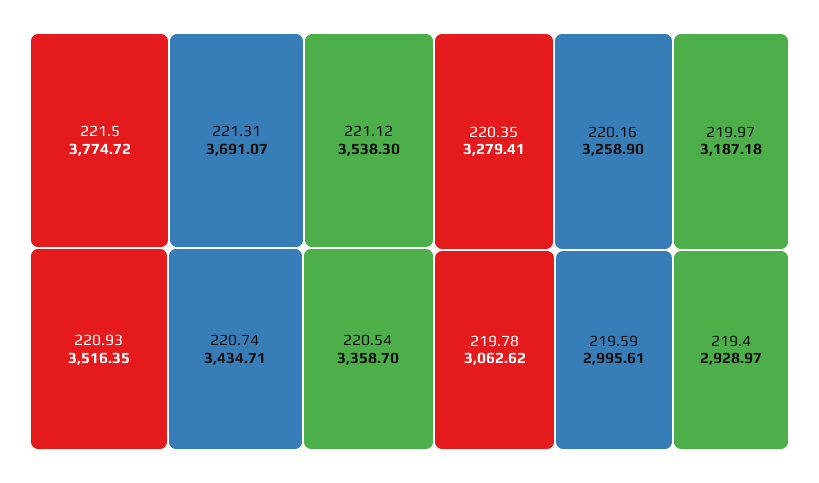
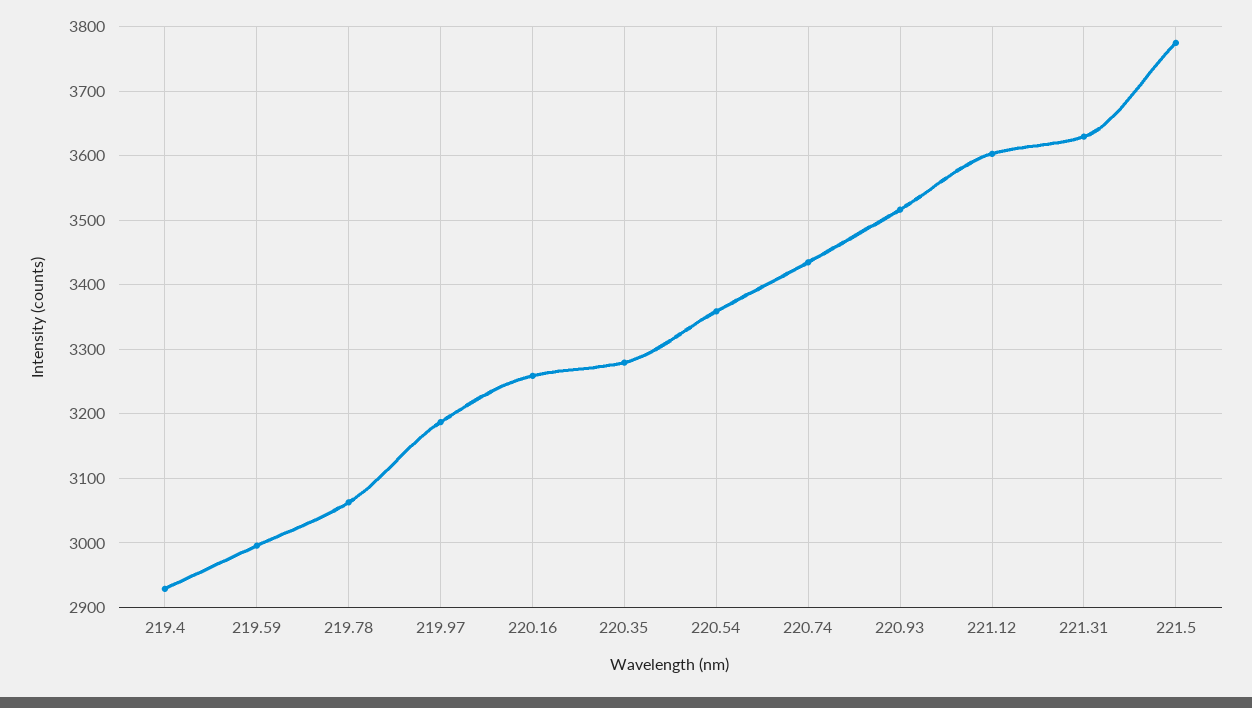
  {
    "221.5": 3774.72,
-   "221.31": 3691.07,
+   "221.31": 3630,
-   "221.12": 3538.3,
+   "221.12": 3600,
    "220.93": 3516.35,
    "220.74": 3434.71,
    "220.54": 3358.7,
    "220.35": 3279.41,
    "220.16": 3258.9,
    "219.97": 3187.18,
    "219.78": 3062.62,
    "219.59": 2995.61,
    "219.4": 2928.97
  }

